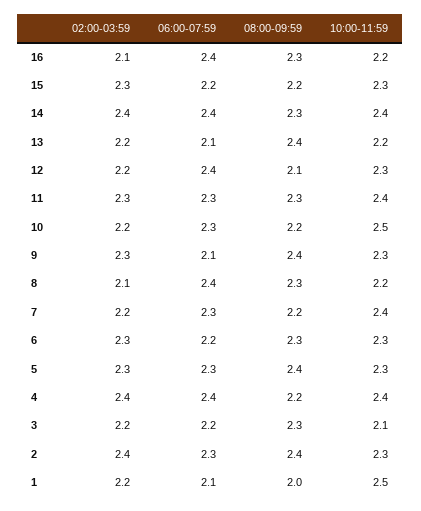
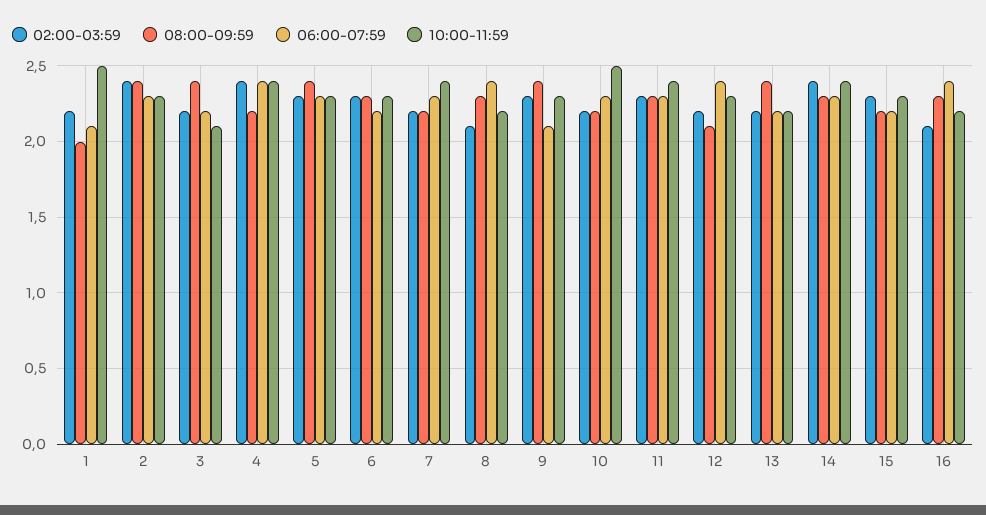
  {
    "02:00-03:59": {
      "16": 2.1,
      "15": 2.3,
      "14": 2.4,
      "13": 2.2,
      "12": 2.2,
      "11": 2.3,
      "10": 2.2,
      "9": 2.3,
      "8": 2.1,
      "7": 2.2,
      "6": 2.3,
      "5": 2.3,
      "4": 2.4,
      "3": 2.2,
      "2": 2.4,
      "1": 2.2
    },
    "06:00-07:59": {
      "16": 2.4,
      "15": 2.2,
-     "14": 2.4,
+     "14": 2.3,
-     "13": 2.1,
+     "13": 2.2,
      "12": 2.4,
      "11": 2.3,
      "10": 2.3,
      "9": 2.1,
      "8": 2.4,
      "7": 2.3,
      "6": 2.2,
      "5": 2.3,
      "4": 2.4,
      "3": 2.2,
      "2": 2.3,
      "1": 2.1
    },
    "08:00-09:59": {
      "16": 2.3,
      "15": 2.2,
      "14": 2.3,
      "13": 2.4,
      "12": 2.1,
      "11": 2.3,
      "10": 2.2,
      "9": 2.4,
      "8": 2.3,
      "7": 2.2,
      "6": 2.3,
      "5": 2.4,
      "4": 2.2,
-     "3": 2.3,
+     "3": 2.4,
      "2": 2.4,
      "1": 2
    },
    "10:00-11:59": {
      "16": 2.2,
      "15": 2.3,
      "14": 2.4,
      "13": 2.2,
      "12": 2.3,
      "11": 2.4,
      "10": 2.5,
      "9": 2.3,
      "8": 2.2,
      "7": 2.4,
      "6": 2.3,
      "5": 2.3,
      "4": 2.4,
      "3": 2.1,
      "2": 2.3,
      "1": 2.5
    }
  }

